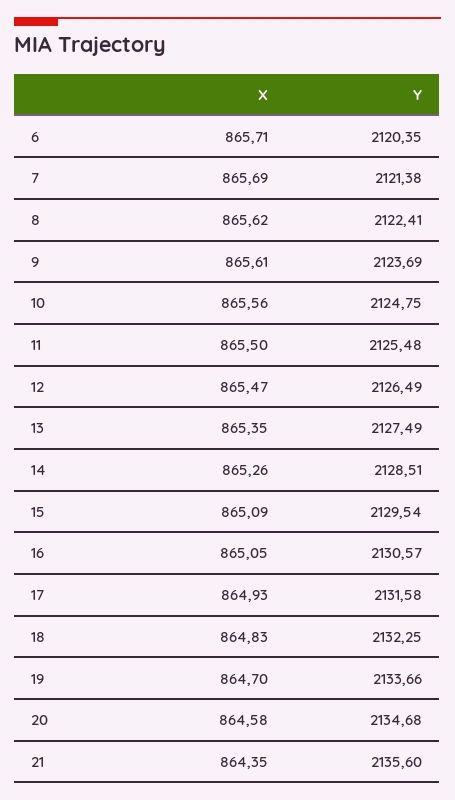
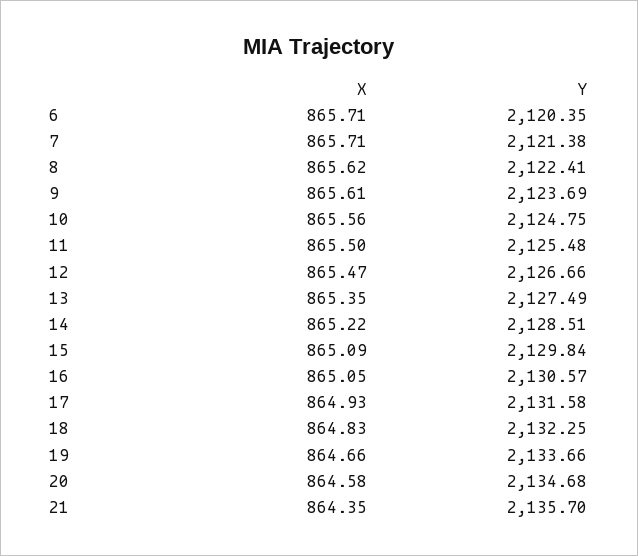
  {
    "X": {
      "6": 865.71,
-     "7": 865.69,
+     "7": 865.71,
      "8": 865.62,
      "9": 865.61,
      "10": 865.56,
      "11": 865.5,
      "12": 865.47,
      "13": 865.35,
-     "14": 865.26,
+     "14": 865.22,
      "15": 865.09,
      "16": 865.05,
      "17": 864.93,
      "18": 864.83,
-     "19": 864.7,
+     "19": 864.66,
      "20": 864.58,
      "21": 864.35
    },
    "Y": {
      "6": 2120.35,
      "7": 2121.38,
      "8": 2122.41,
      "9": 2123.69,
      "10": 2124.75,
      "11": 2125.48,
-     "12": 2126.49,
+     "12": 2126.66,
      "13": 2127.49,
      "14": 2128.51,
-     "15": 2129.54,
+     "15": 2129.84,
      "16": 2130.57,
      "17": 2131.58,
      "18": 2132.25,
      "19": 2133.66,
      "20": 2134.68,
-     "21": 2135.6
+     "21": 2135.7
    }
  }

